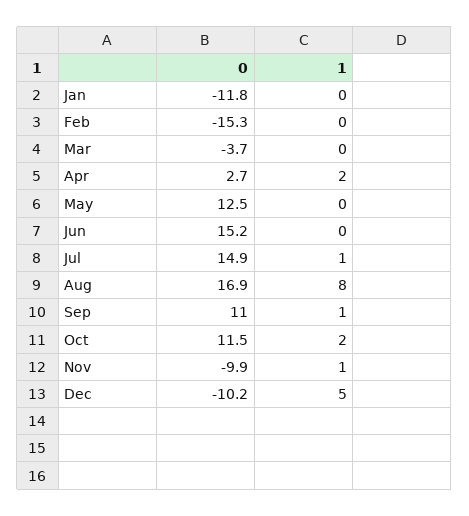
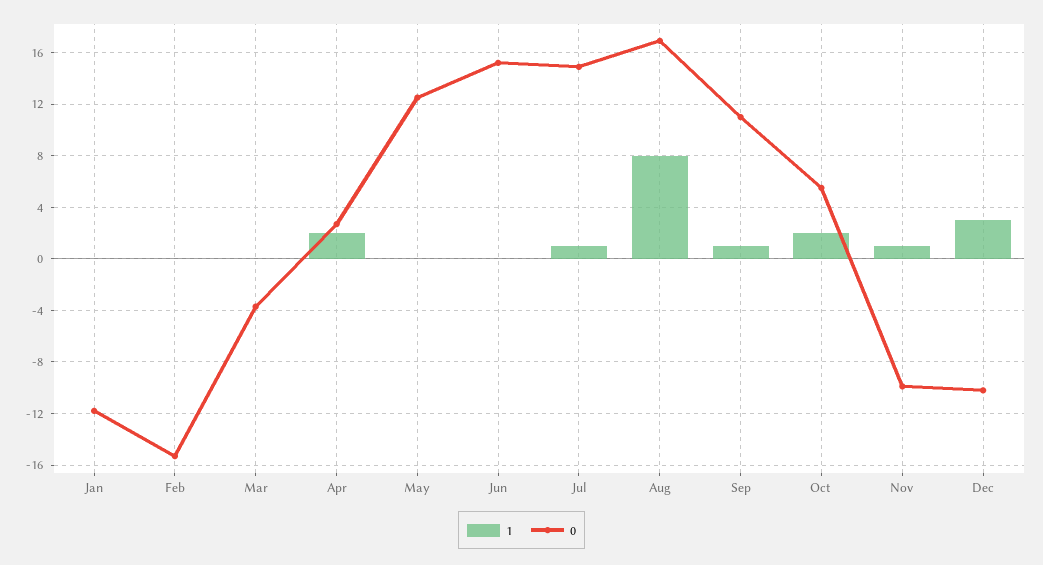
  {
    "0": {
      "Jan": -11.8,
      "Feb": -15.3,
      "Mar": -3.7,
      "Apr": 2.7,
      "May": 12.5,
      "Jun": 15.2,
      "Jul": 14.9,
      "Aug": 16.9,
      "Sep": 11,
-     "Oct": 11.5,
+     "Oct": 5.5,
      "Nov": -9.9,
      "Dec": -10.2
    },
    "1": {
      "Jan": 0,
      "Feb": 0,
      "Mar": 0,
      "Apr": 2,
      "May": 0,
      "Jun": 0,
      "Jul": 1,
      "Aug": 8,
      "Sep": 1,
      "Oct": 2,
      "Nov": 1,
-     "Dec": 5
+     "Dec": 3
    }
  }

